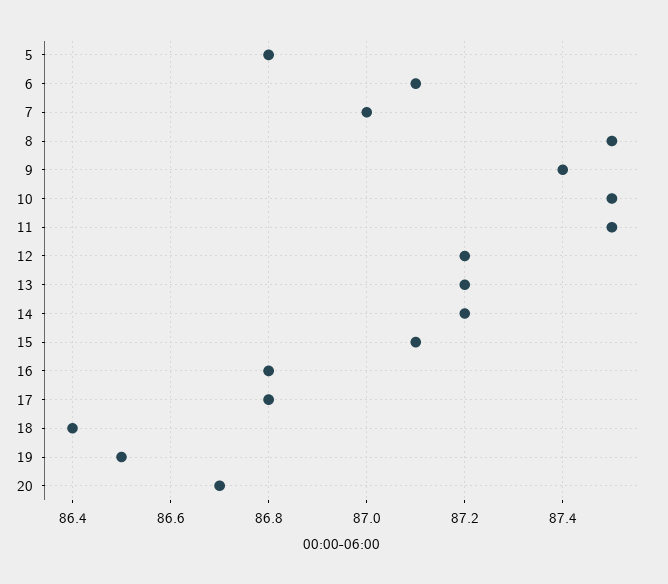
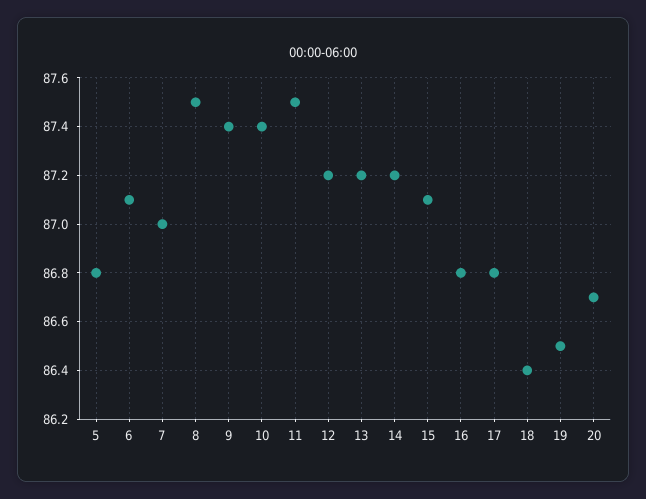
  {
    "5": 86.8,
    "6": 87.1,
    "7": 87,
    "8": 87.5,
    "9": 87.4,
-   "10": 87.5,
+   "10": 87.4,
    "11": 87.5,
    "12": 87.2,
    "13": 87.2,
    "14": 87.2,
    "15": 87.1,
    "16": 86.8,
    "17": 86.8,
    "18": 86.4,
    "19": 86.5,
    "20": 86.7
  }

